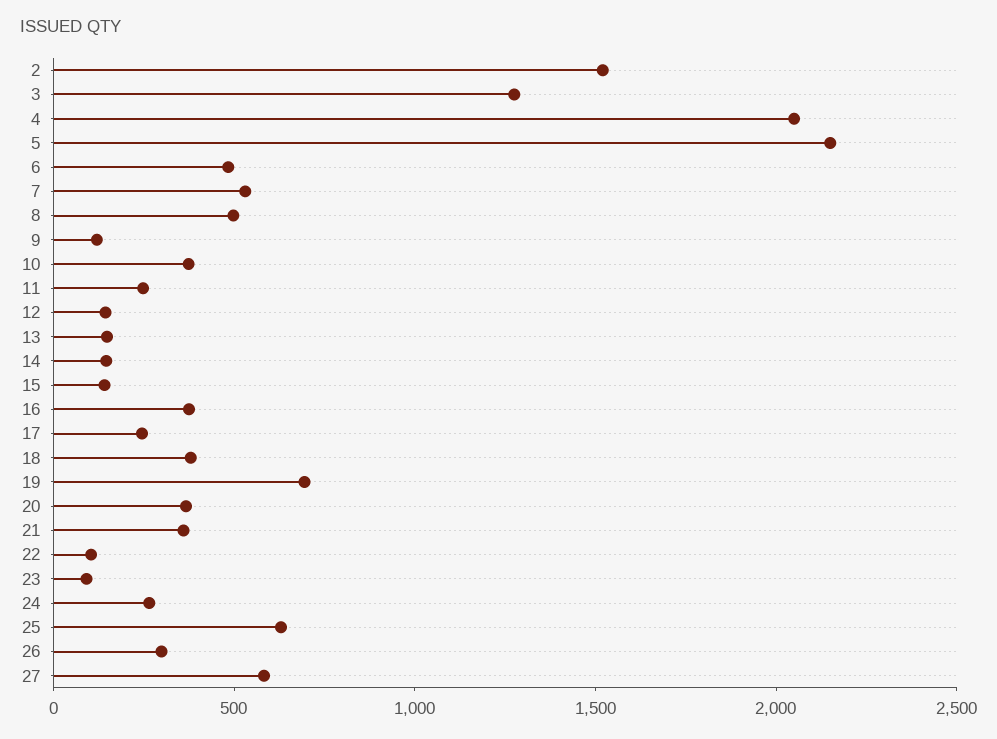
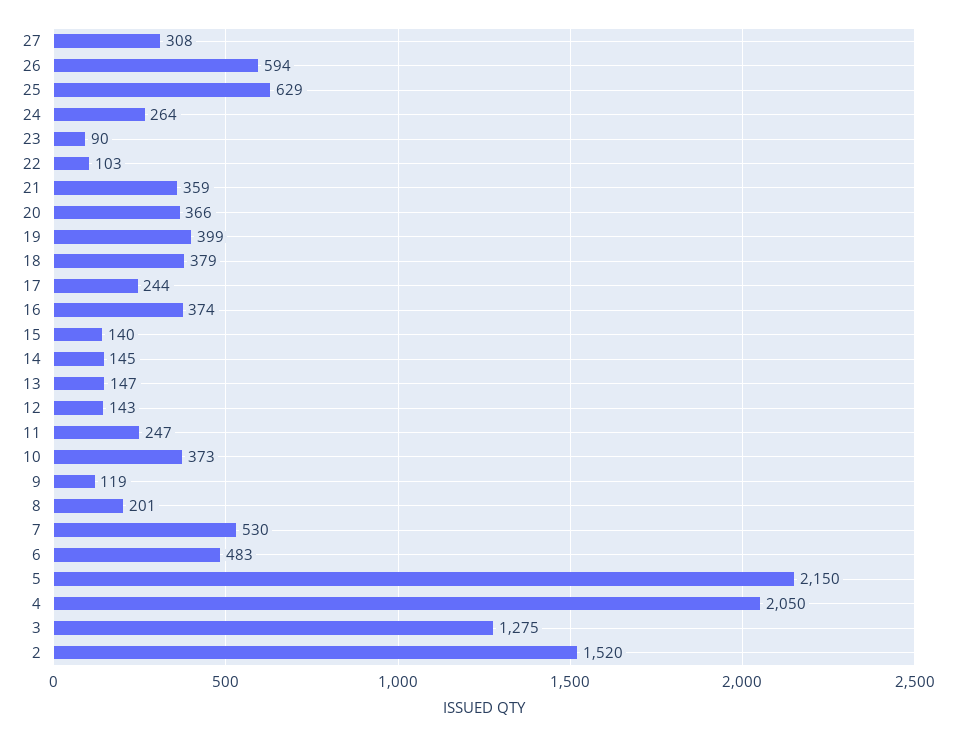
  {
    "2": 1520,
    "3": 1275,
    "4": 2050,
    "5": 2150,
    "6": 483,
    "7": 530,
-   "8": 500,
+   "8": 201,
    "9": 119,
    "10": 373,
    "11": 247,
    "12": 143,
    "13": 147,
    "14": 145,
    "15": 140,
    "16": 374,
    "17": 244,
    "18": 379,
-   "19": 700,
+   "19": 399,
    "20": 366,
    "21": 359,
    "22": 103,
    "23": 90,
    "24": 264,
    "25": 629,
-   "26": 300,
+   "26": 594,
-   "27": 600
+   "27": 308
  }

